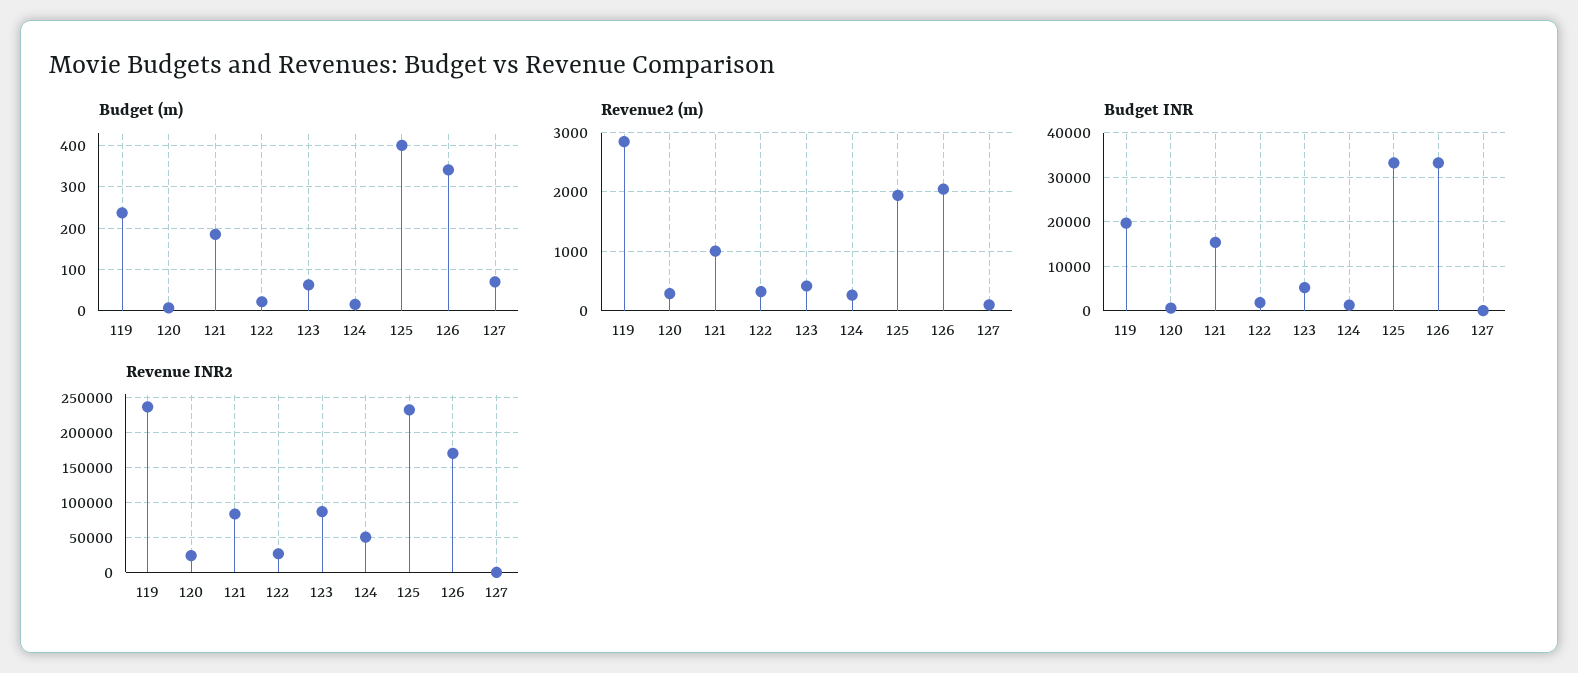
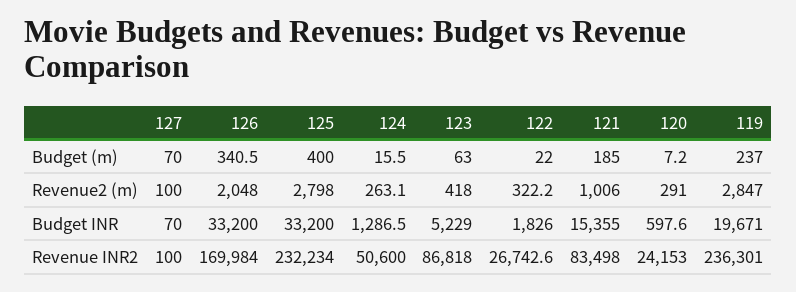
  {
    "Budget (m)": {
      "119": 237,
      "120": 7.2,
      "121": 185,
      "122": 22,
      "123": 63,
      "124": 15.5,
      "125": 400,
      "126": 340.5,
      "127": 70
    },
    "Revenue2 (m)": {
      "119": 2847,
      "120": 291,
      "121": 1006,
      "122": 322.2,
      "123": 418,
      "124": 263.1,
-     "125": 2000,
+     "125": 2798,
      "126": 2048,
      "127": 100
    },
    "Budget INR": {
      "119": 19671,
      "120": 597.6,
      "121": 15355,
      "122": 1826,
      "123": 5229,
      "124": 1286.5,
      "125": 33200,
      "126": 33200,
      "127": 70
    },
    "Revenue INR2": {
      "119": 236301,
      "120": 24153,
      "121": 83498,
      "122": 26742.6,
      "123": 86818,
      "124": 50600,
      "125": 232234,
      "126": 169984,
      "127": 100
    }
  }

